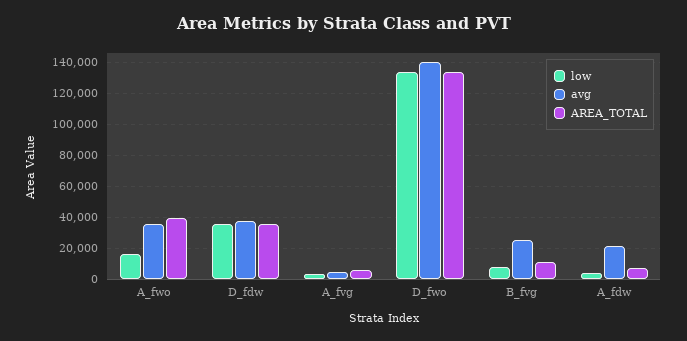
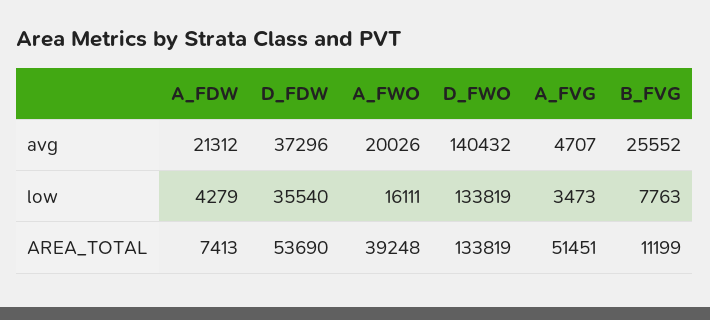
  {
    "low": {
      "A_fwo": 16111,
      "D_fdw": 35540,
      "A_fvg": 3473,
      "D_fwo": 133819,
      "B_fvg": 7763,
      "A_fdw": 4279
    },
    "avg": {
-     "A_fwo": 35000,
+     "A_fwo": 20026,
      "D_fdw": 37296,
      "A_fvg": 4707,
      "D_fwo": 140432,
      "B_fvg": 25552,
      "A_fdw": 21312
    },
    "AREA_TOTAL": {
      "A_fwo": 39248,
-     "D_fdw": 35000,
+     "D_fdw": 53690,
-     "A_fvg": 5000,
+     "A_fvg": 51451,
      "D_fwo": 133819,
      "B_fvg": 11199,
      "A_fdw": 7413
    }
  }

